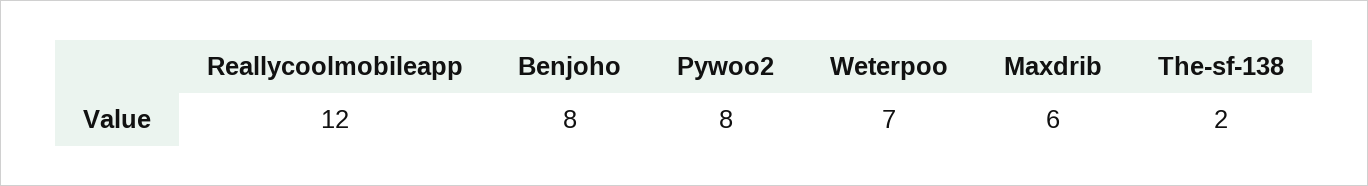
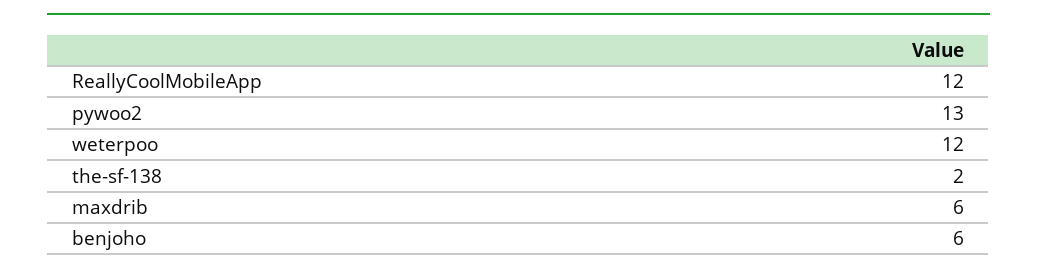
  {
    "Reallycoolmobileapp": 12,
-   "Benjoho": 8,
+   "Benjoho": 6,
-   "Pywoo2": 8,
+   "Pywoo2": 13,
-   "Weterpoo": 7,
+   "Weterpoo": 12,
    "Maxdrib": 6,
    "The-sf-138": 2
  }

